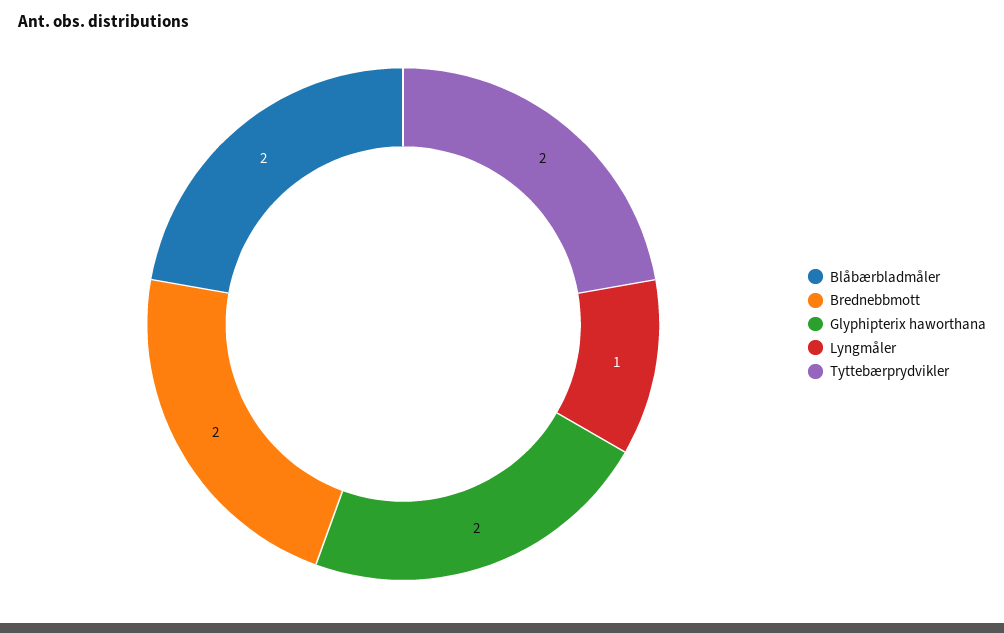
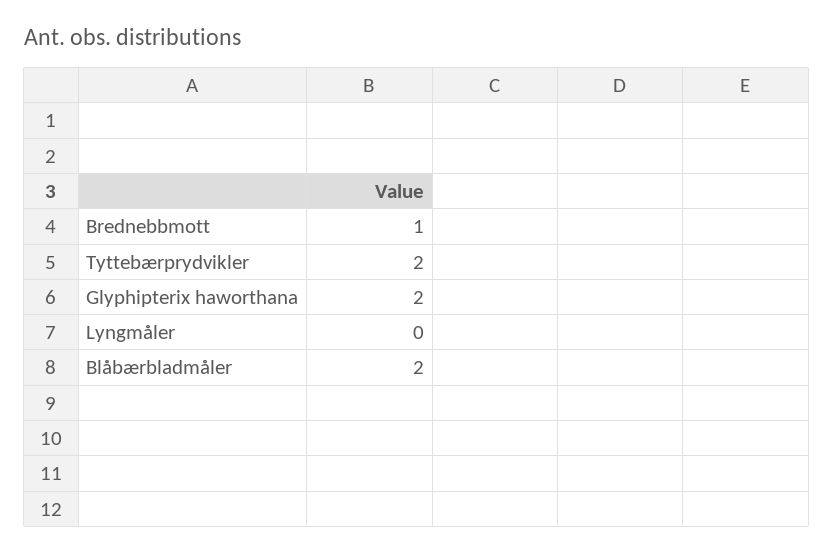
  {
    "Blåbærbladmåler": 2,
-   "Brednebbmott": 2,
+   "Brednebbmott": 1,
    "Glyphipterix haworthana": 2,
-   "Lyngmåler": 1,
+   "Lyngmåler": 0,
    "Tyttebærprydvikler": 2
  }

